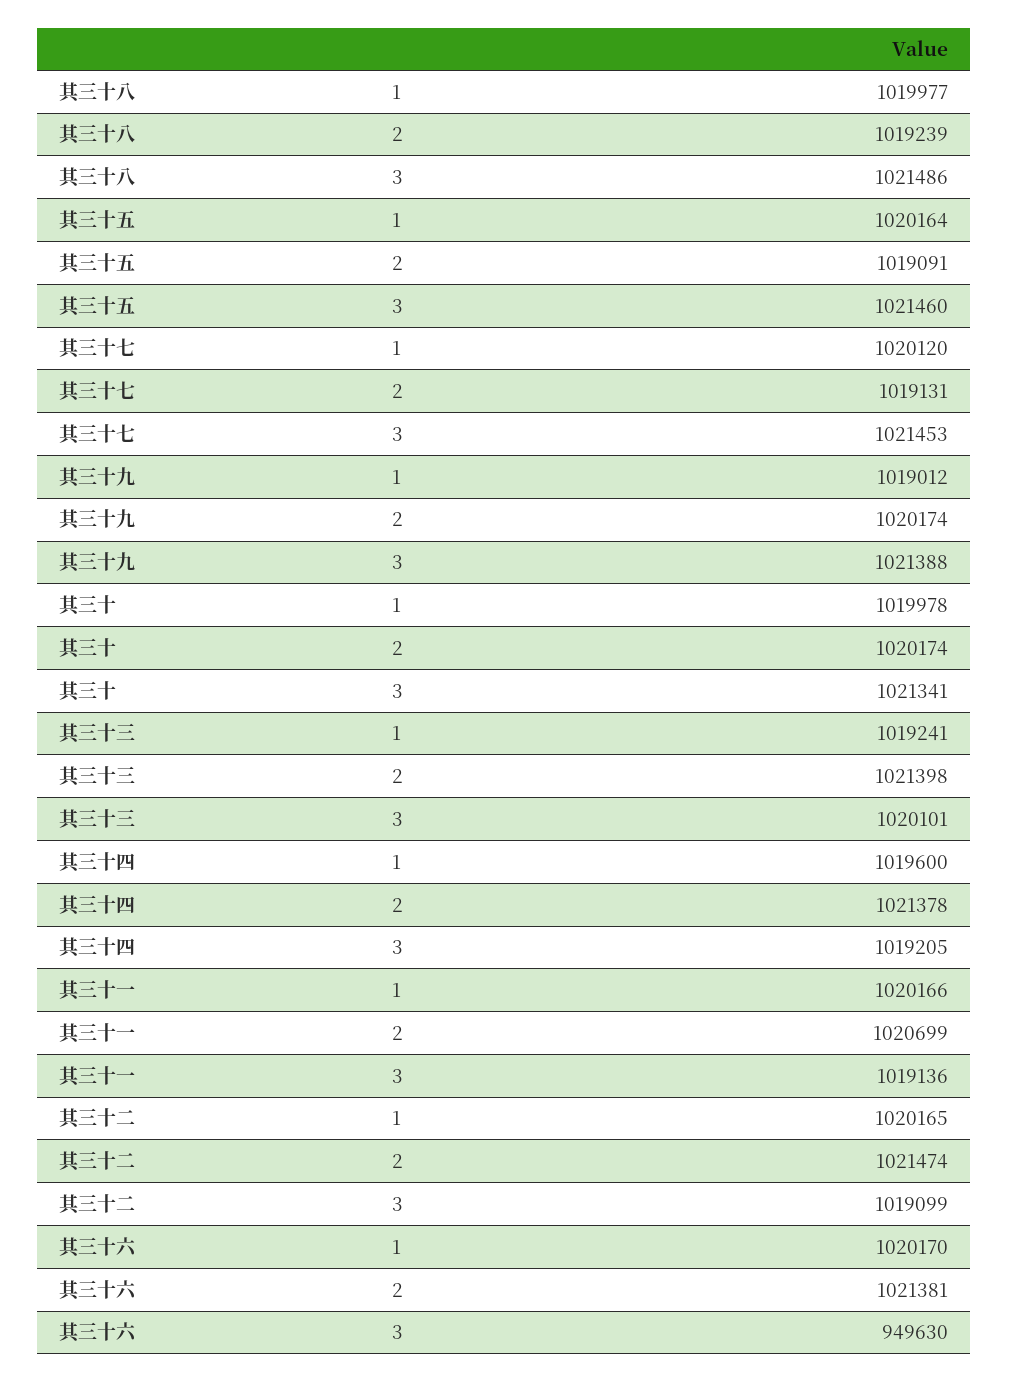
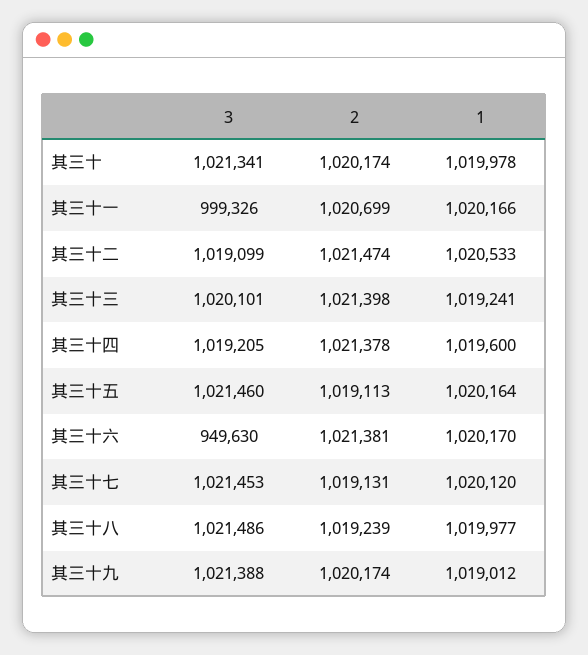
  {
    "其三十八": {
      "1": 1019977,
      "2": 1019239,
      "3": 1021486
    },
    "其三十五": {
      "1": 1020164,
-     "2": 1019091,
+     "2": 1019113,
      "3": 1021460
    },
    "其三十七": {
      "1": 1020120,
      "2": 1019131,
      "3": 1021453
    },
    "其三十九": {
      "1": 1019012,
      "2": 1020174,
      "3": 1021388
    },
    "其三十": {
      "1": 1019978,
      "2": 1020174,
      "3": 1021341
    },
    "其三十三": {
      "1": 1019241,
      "2": 1021398,
      "3": 1020101
    },
    "其三十四": {
      "1": 1019600,
      "2": 1021378,
      "3": 1019205
    },
    "其三十一": {
      "1": 1020166,
      "2": 1020699,
-     "3": 1019136
+     "3": 999326
    },
    "其三十二": {
-     "1": 1020165,
+     "1": 1020533,
      "2": 1021474,
      "3": 1019099
    },
    "其三十六": {
      "1": 1020170,
      "2": 1021381,
      "3": 949630
    }
  }

